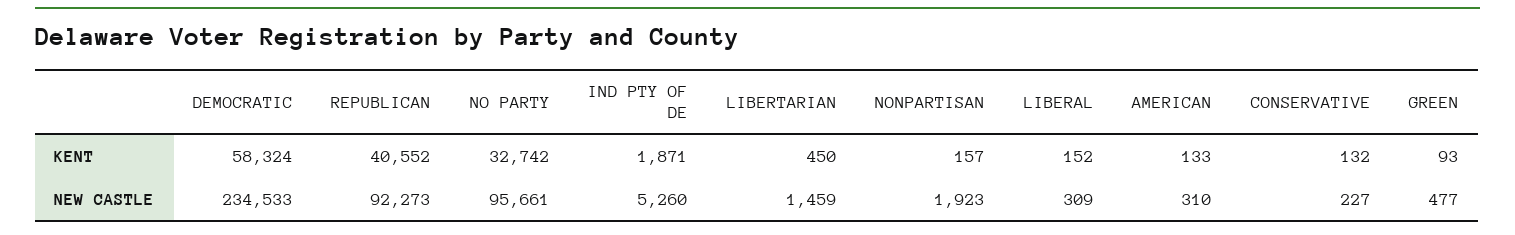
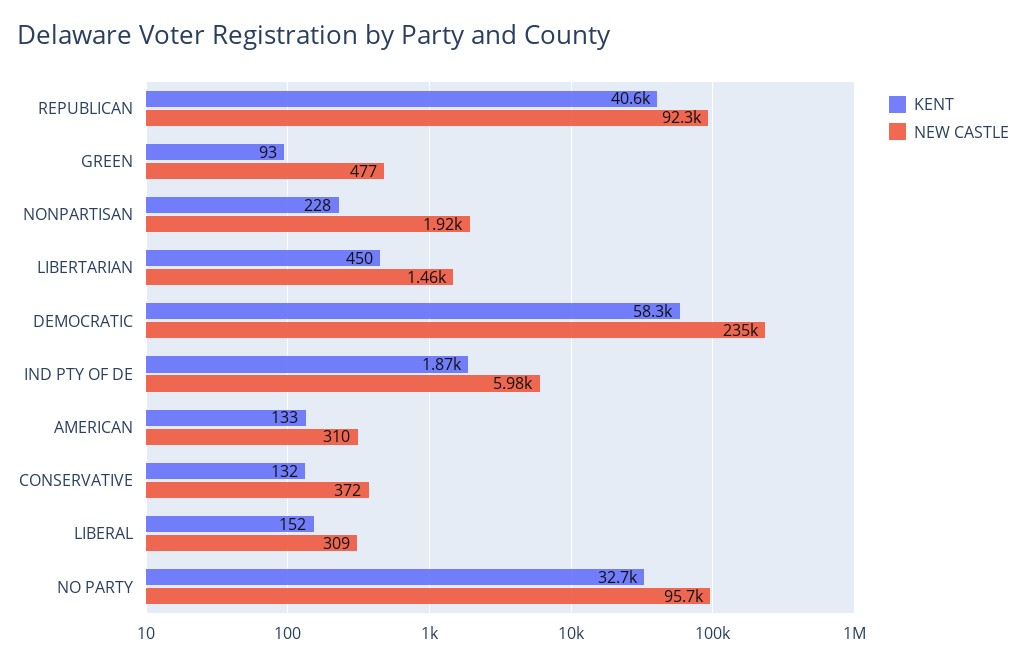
  {
    "KENT": {
      "DEMOCRATIC": 58324,
      "REPUBLICAN": 40552,
      "NO PARTY": 32742,
      "IND PTY OF DE": 1871,
      "LIBERTARIAN": 450,
-     "NONPARTISAN": 157,
+     "NONPARTISAN": 228,
      "LIBERAL": 152,
      "AMERICAN": 133,
      "CONSERVATIVE": 132,
      "GREEN": 93
    },
    "NEW CASTLE": {
      "DEMOCRATIC": 234533,
      "REPUBLICAN": 92273,
      "NO PARTY": 95661,
-     "IND PTY OF DE": 5260,
+     "IND PTY OF DE": 5980,
      "LIBERTARIAN": 1459,
      "NONPARTISAN": 1923,
      "LIBERAL": 309,
      "AMERICAN": 310,
-     "CONSERVATIVE": 227,
+     "CONSERVATIVE": 372,
      "GREEN": 477
    }
  }

